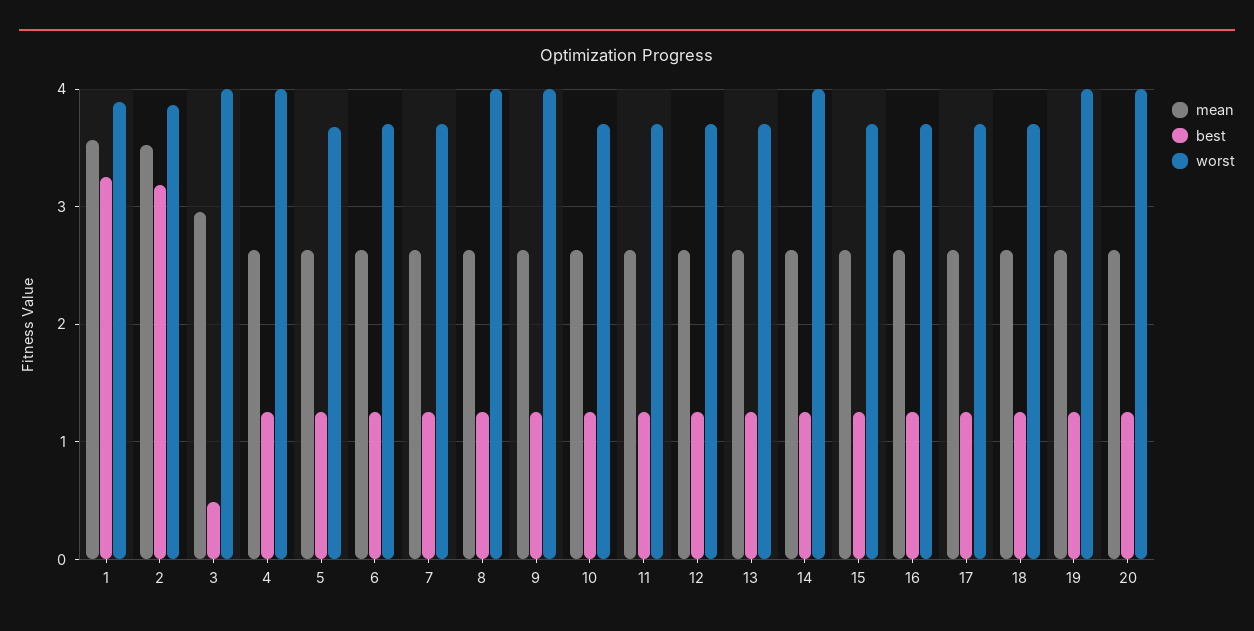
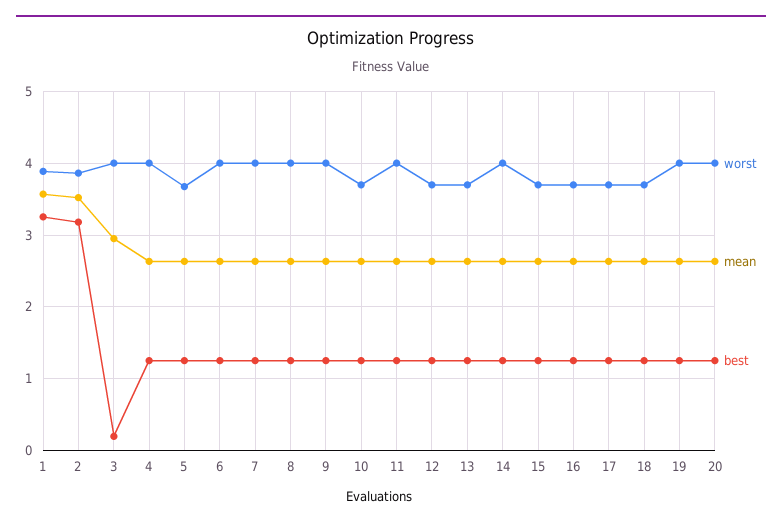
  {
    "mean": {
      "1": 3.6,
      "2": 3.5,
      "3": 3,
      "4": 2.6,
      "5": 2.6,
      "6": 2.6,
      "7": 2.6,
      "8": 2.6,
      "9": 2.6,
      "10": 2.6,
      "11": 2.6,
      "12": 2.6,
      "13": 2.6,
      "14": 2.6,
      "15": 2.6,
      "16": 2.6,
      "17": 2.6,
      "18": 2.6,
      "19": 2.6,
      "20": 2.6
    },
    "best": {
      "1": 3.3,
      "2": 3.2,
-     "3": 0.5,
+     "3": 0.2,
      "4": 1.3,
      "5": 1.3,
      "6": 1.3,
      "7": 1.3,
      "8": 1.3,
      "9": 1.3,
      "10": 1.3,
      "11": 1.3,
      "12": 1.3,
      "13": 1.3,
      "14": 1.3,
      "15": 1.3,
      "16": 1.3,
      "17": 1.3,
      "18": 1.3,
      "19": 1.3,
      "20": 1.3
    },
    "worst": {
      "1": 3.9,
      "2": 3.9,
      "3": 4,
      "4": 4,
      "5": 3.7,
-     "6": 3.7,
+     "6": 4,
-     "7": 3.7,
+     "7": 4,
      "8": 4,
      "9": 4,
      "10": 3.7,
-     "11": 3.7,
+     "11": 4,
      "12": 3.7,
      "13": 3.7,
      "14": 4,
      "15": 3.7,
      "16": 3.7,
      "17": 3.7,
      "18": 3.7,
      "19": 4,
      "20": 4
    }
  }

